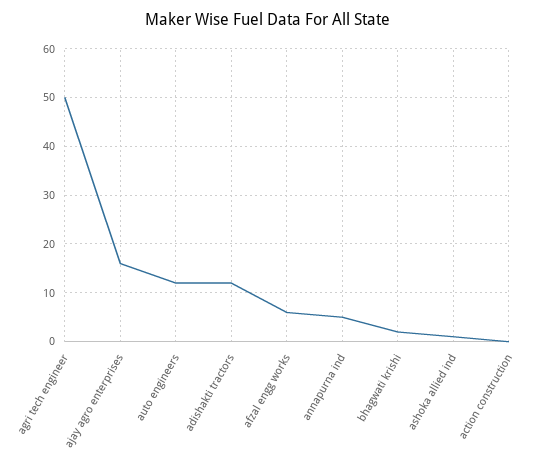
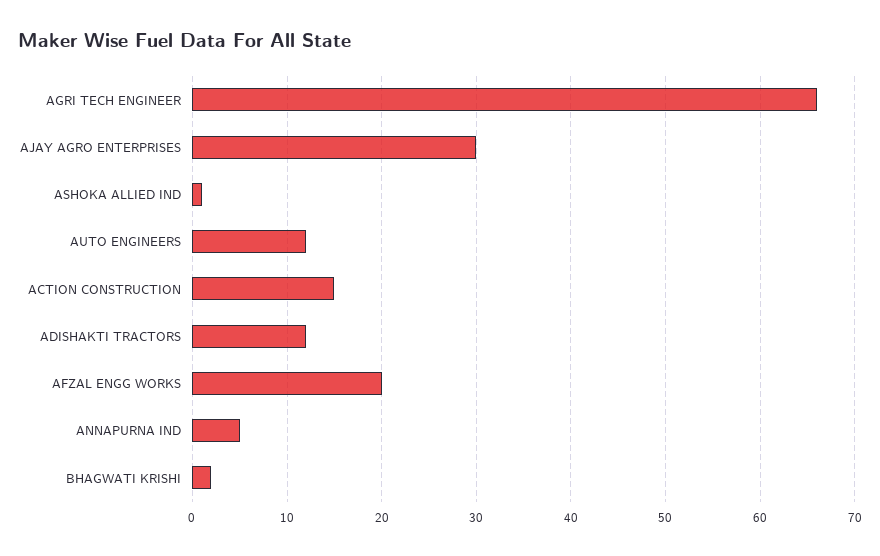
  {
-   "agri tech engineer": 50,
+   "agri tech engineer": 66,
-   "ajay agro enterprises": 15,
+   "ajay agro enterprises": 30,
    "auto engineers": 12,
    "adishakti tractors": 12,
-   "afzal engg works": 5,
+   "afzal engg works": 20,
    "annapurna ind": 5,
    "bhagwati krishi": 2,
    "ashoka allied ind": 1,
-   "action construction": 0
+   "action construction": 15
  }

